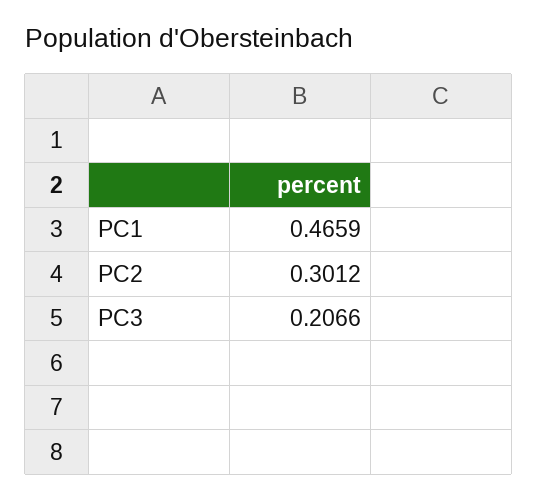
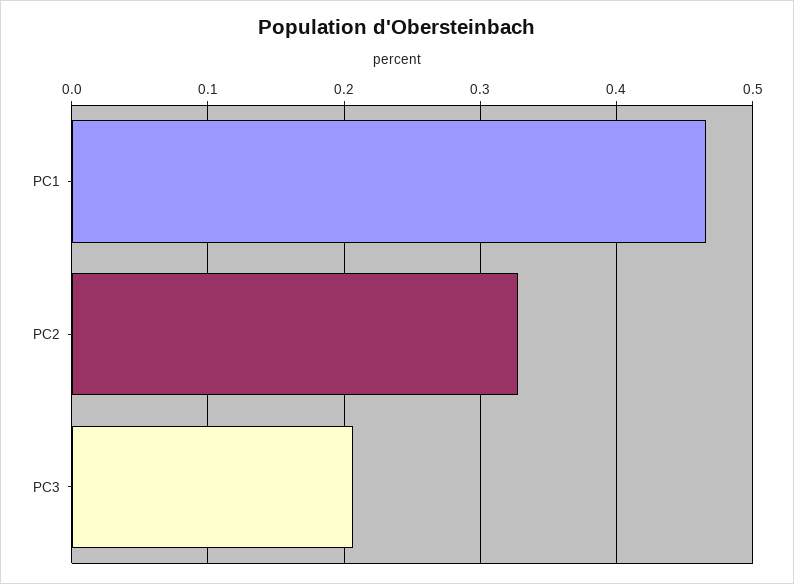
  {
    "PC1": 0.4659,
-   "PC2": 0.3012,
+   "PC2": 0.33,
    "PC3": 0.2066
  }

